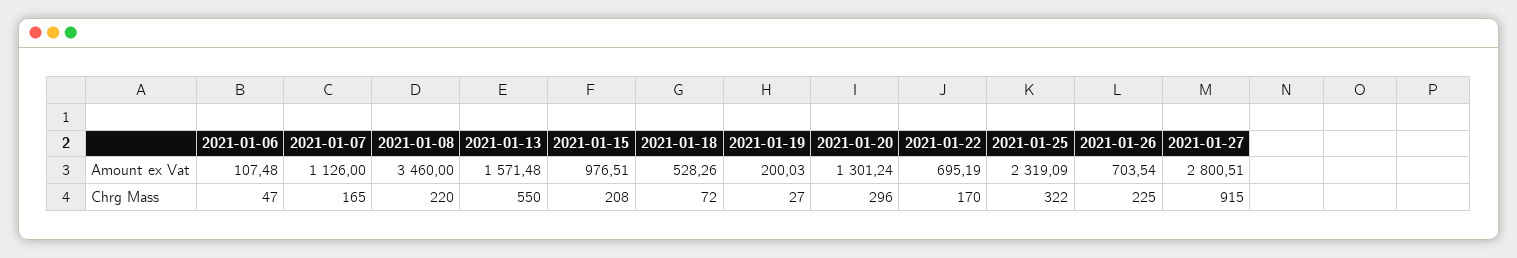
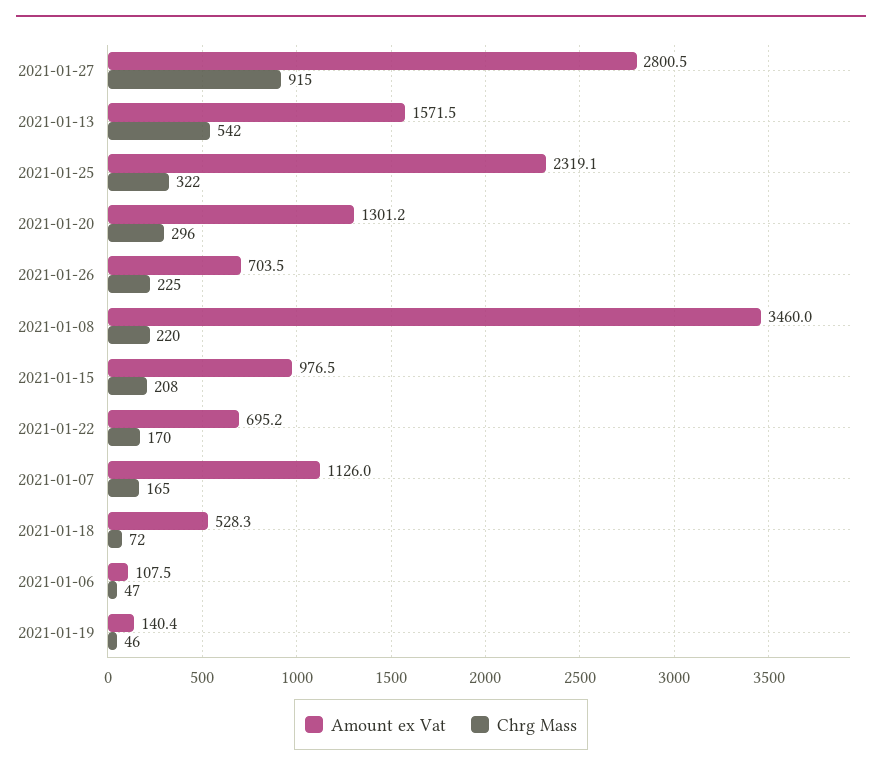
  {
    "Amount ex Vat": {
      "2021-01-06": 107.48,
      "2021-01-07": 1126,
      "2021-01-08": 3460,
      "2021-01-13": 1571.48,
      "2021-01-15": 976.51,
      "2021-01-18": 528.26,
-     "2021-01-19": 200.03,
+     "2021-01-19": 140.4,
      "2021-01-20": 1301.24,
      "2021-01-22": 695.19,
      "2021-01-25": 2319.09,
      "2021-01-26": 703.54,
      "2021-01-27": 2800.51
    },
    "Chrg Mass": {
      "2021-01-06": 47,
      "2021-01-07": 165,
      "2021-01-08": 220,
-     "2021-01-13": 550,
+     "2021-01-13": 542,
      "2021-01-15": 208,
      "2021-01-18": 72,
-     "2021-01-19": 27,
+     "2021-01-19": 46,
      "2021-01-20": 296,
      "2021-01-22": 170,
      "2021-01-25": 322,
      "2021-01-26": 225,
      "2021-01-27": 915
    }
  }

